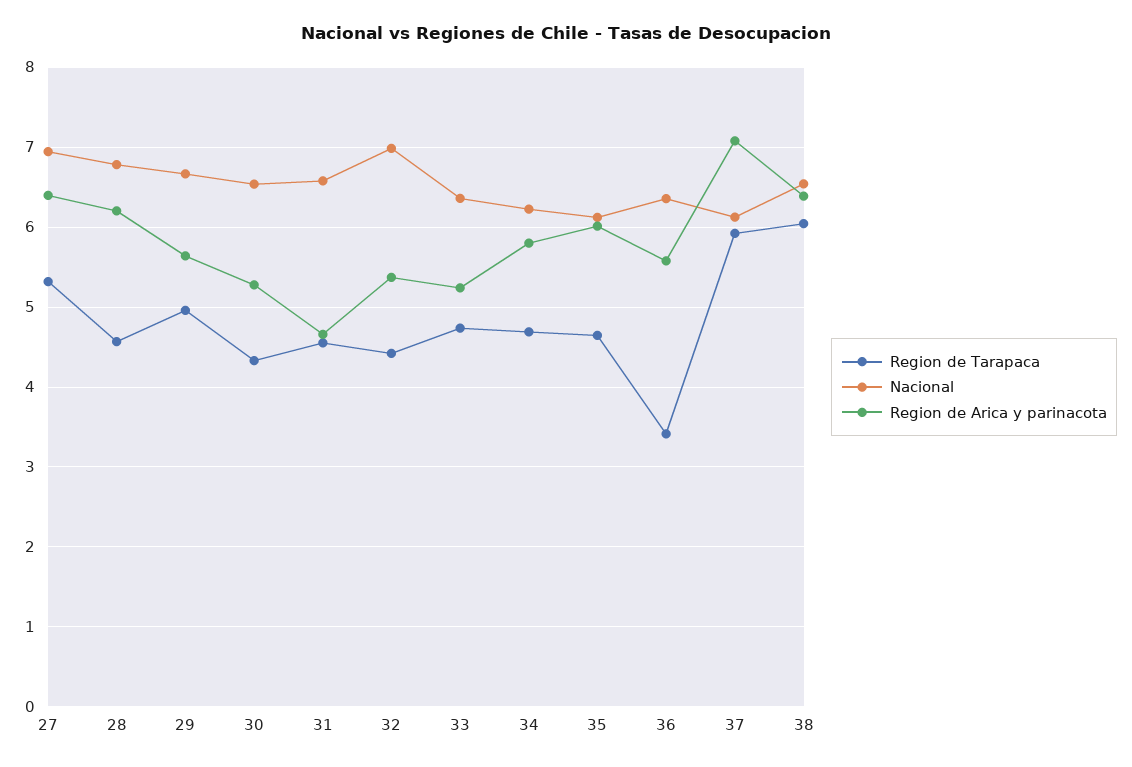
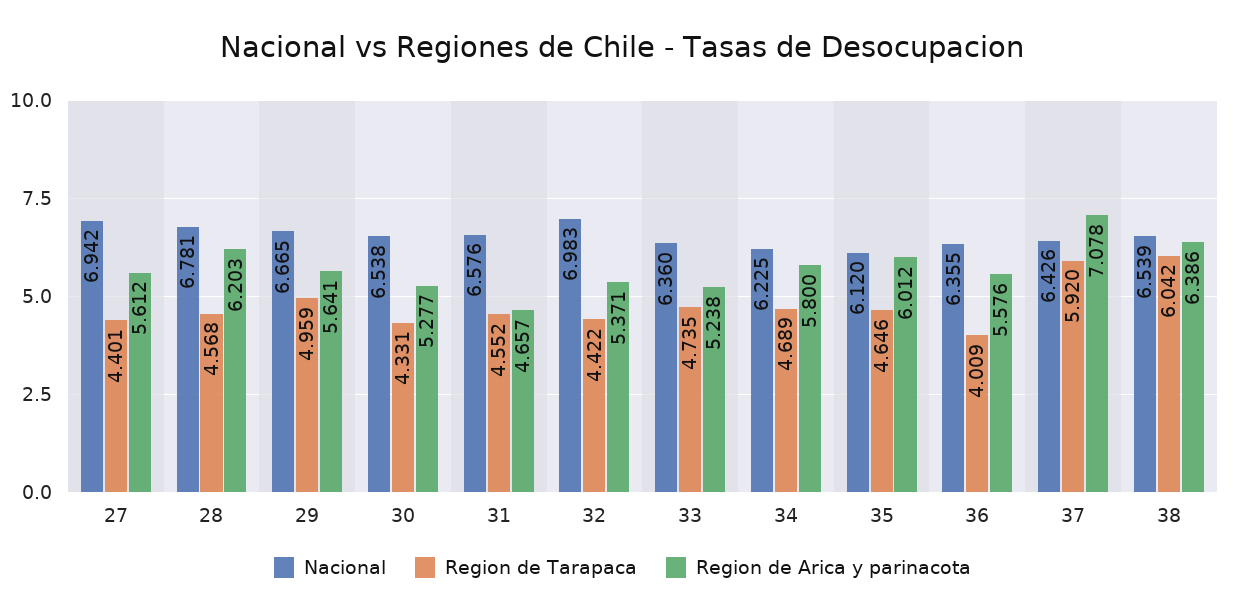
  {
    "Region de Tarapaca": {
-     "27": 5.3,
+     "27": 4.401,
      "28": 4.568,
      "29": 4.959,
      "30": 4.331,
      "31": 4.552,
      "32": 4.422,
      "33": 4.735,
      "34": 4.689,
      "35": 4.646,
-     "36": 3.4,
+     "36": 4.009,
      "37": 5.92,
      "38": 6.042
    },
    "Nacional": {
      "27": 6.942,
      "28": 6.781,
      "29": 6.665,
      "30": 6.538,
      "31": 6.576,
      "32": 6.983,
      "33": 6.36,
      "34": 6.225,
      "35": 6.12,
      "36": 6.355,
-     "37": 6.1,
+     "37": 6.426,
      "38": 6.539
    },
    "Region de Arica y parinacota": {
-     "27": 6.4,
+     "27": 5.612,
      "28": 6.203,
      "29": 5.641,
      "30": 5.277,
      "31": 4.657,
      "32": 5.371,
      "33": 5.238,
      "34": 5.8,
      "35": 6.012,
      "36": 5.576,
      "37": 7.078,
      "38": 6.386
    }
  }

